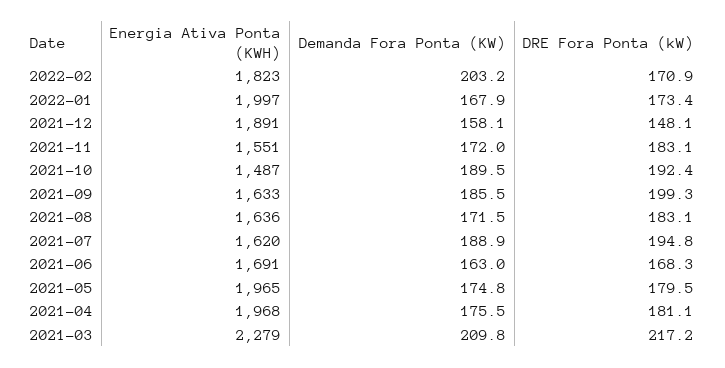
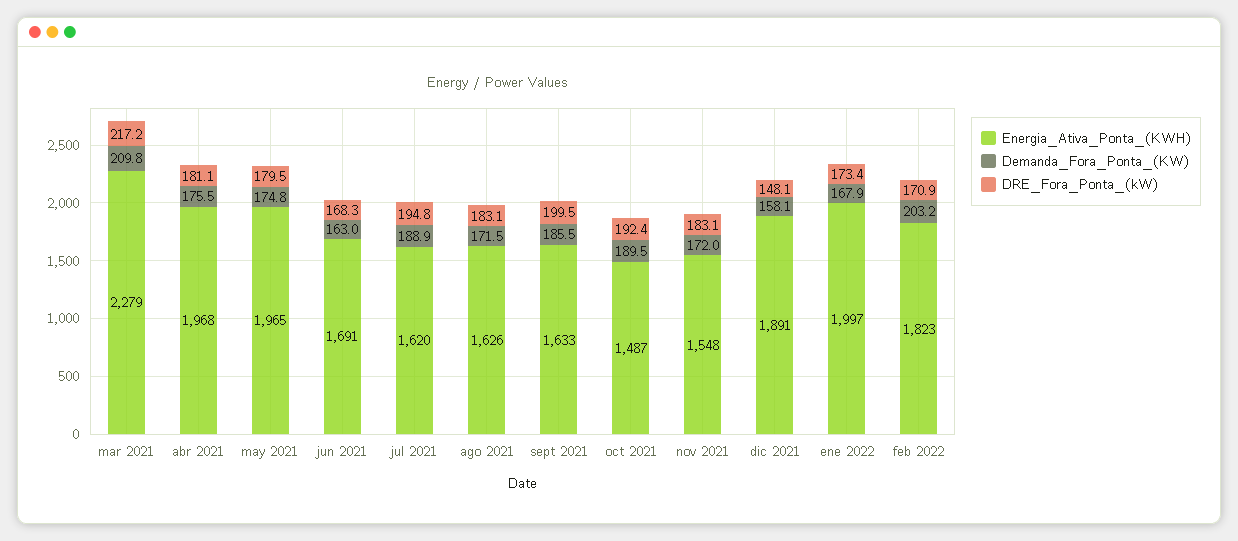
  {
    "Energia Ativa Ponta (KWH)": {
      "2022-02": 1823,
      "2022-01": 1997,
      "2021-12": 1891,
-     "2021-11": 1551,
+     "2021-11": 1548,
      "2021-10": 1487,
      "2021-09": 1633,
-     "2021-08": 1636,
+     "2021-08": 1626,
      "2021-07": 1620,
      "2021-06": 1691,
      "2021-05": 1965,
      "2021-04": 1968,
      "2021-03": 2279
    },
    "Demanda Fora Ponta (KW)": {
      "2022-02": 203.2,
      "2022-01": 167.9,
      "2021-12": 158.1,
      "2021-11": 172,
      "2021-10": 189.5,
      "2021-09": 185.5,
      "2021-08": 171.5,
      "2021-07": 188.9,
      "2021-06": 163,
      "2021-05": 174.8,
      "2021-04": 175.5,
      "2021-03": 209.8
    },
    "DRE Fora Ponta (kW)": {
      "2022-02": 170.9,
      "2022-01": 173.4,
      "2021-12": 148.1,
      "2021-11": 183.1,
      "2021-10": 192.4,
-     "2021-09": 199.3,
+     "2021-09": 199.5,
      "2021-08": 183.1,
      "2021-07": 194.8,
      "2021-06": 168.3,
      "2021-05": 179.5,
      "2021-04": 181.1,
      "2021-03": 217.2
    }
  }

